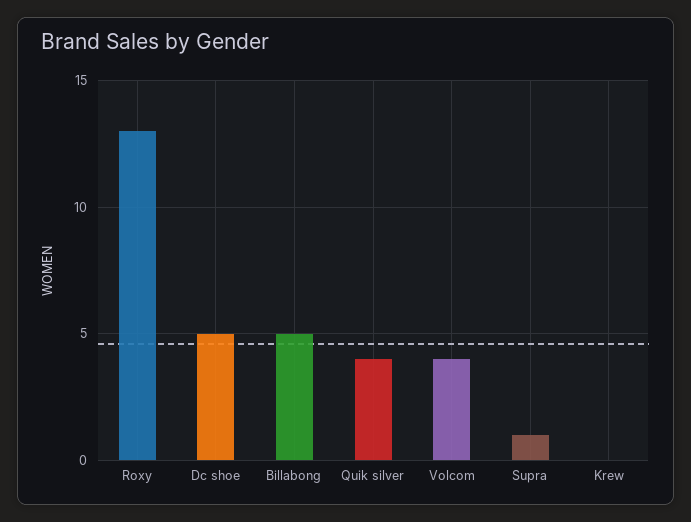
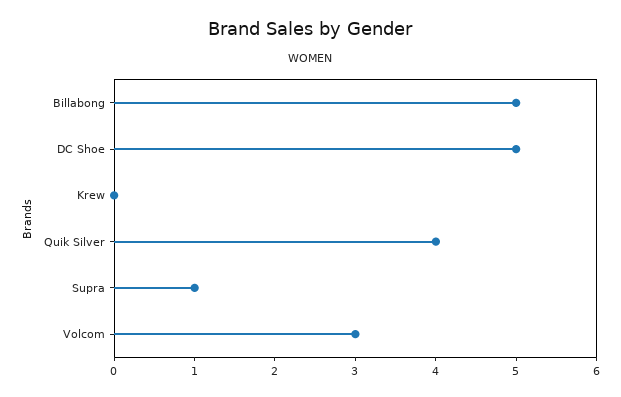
  {
-   "Roxy": 13,
    "Dc shoe": 5,
    "Billabong": 5,
    "Quik silver": 4,
-   "Volcom": 4,
+   "Volcom": 3,
    "Supra": 1,
    "Krew": 0
  }

